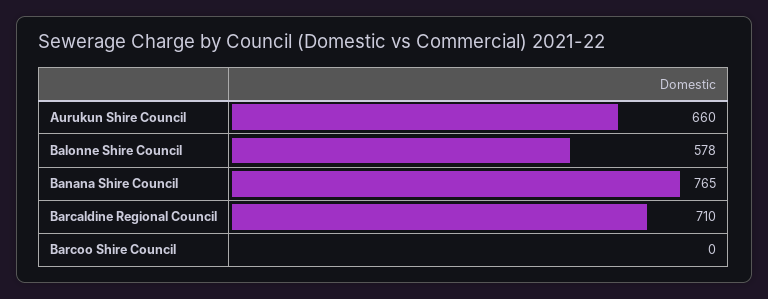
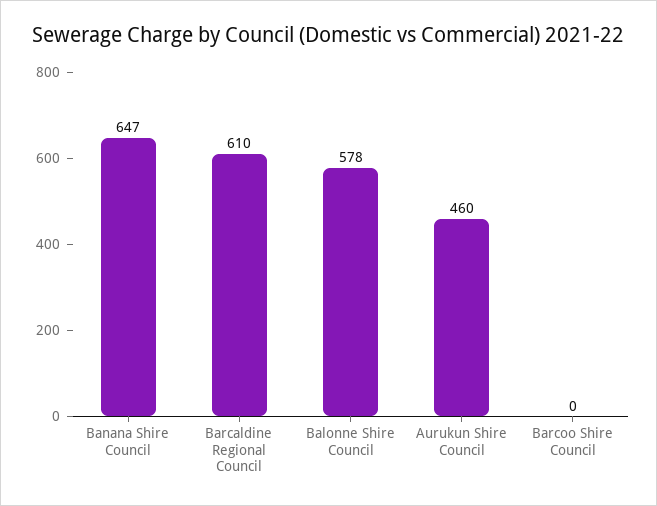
  {
-   "Aurukun Shire Council": 660,
+   "Aurukun Shire Council": 460,
    "Balonne Shire Council": 578,
-   "Banana Shire Council": 765,
+   "Banana Shire Council": 647,
-   "Barcaldine Regional Council": 710,
+   "Barcaldine Regional Council": 610,
    "Barcoo Shire Council": 0
  }

